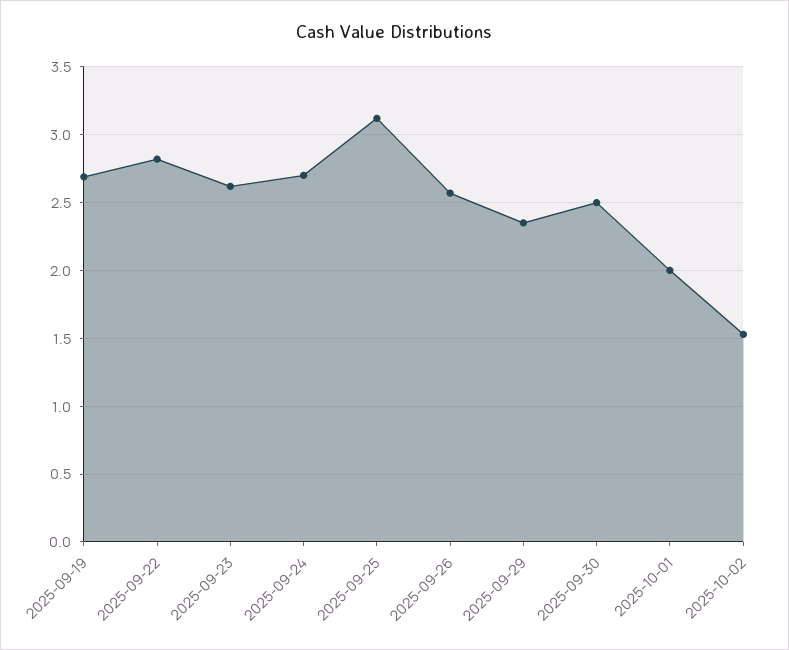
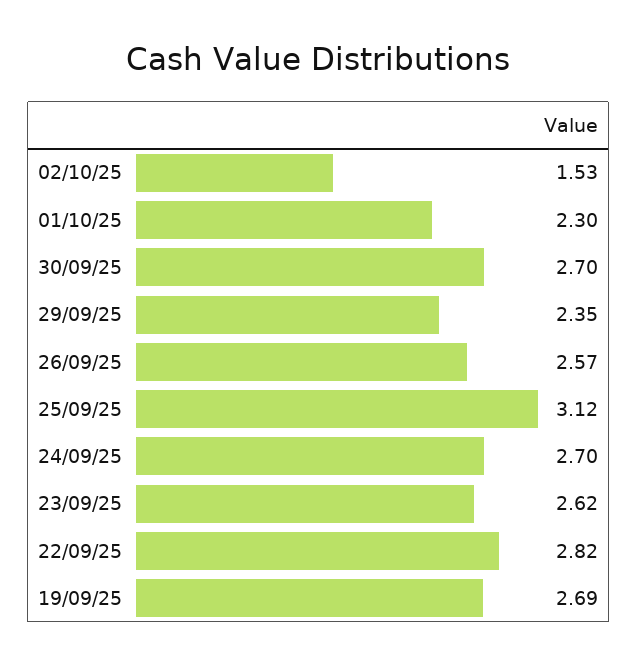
  {
    "2025-09-19": 2.69,
    "2025-09-22": 2.82,
    "2025-09-23": 2.62,
    "2025-09-24": 2.7,
    "2025-09-25": 3.12,
    "2025-09-26": 2.57,
    "2025-09-29": 2.35,
-   "2025-09-30": 2.5,
+   "2025-09-30": 2.7,
-   "2025-10-01": 2,
+   "2025-10-01": 2.3,
    "2025-10-02": 1.53
  }

